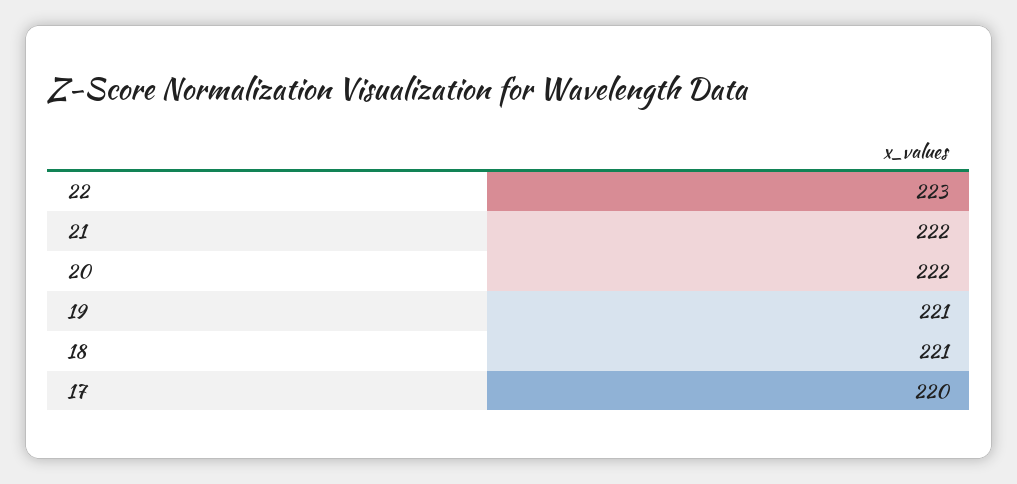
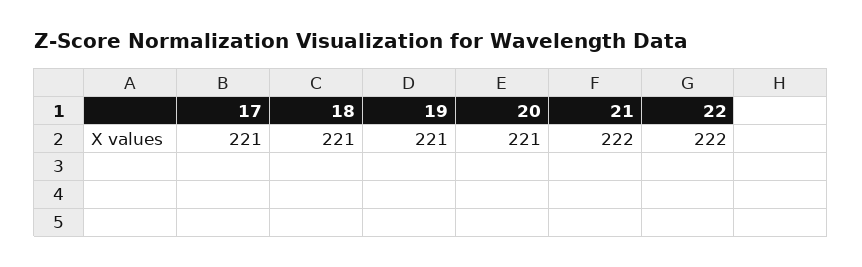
  {
-   "22": 223,
+   "22": 222,
    "21": 222,
-   "20": 222,
+   "20": 221,
    "19": 221,
    "18": 221,
-   "17": 220
+   "17": 221
  }

